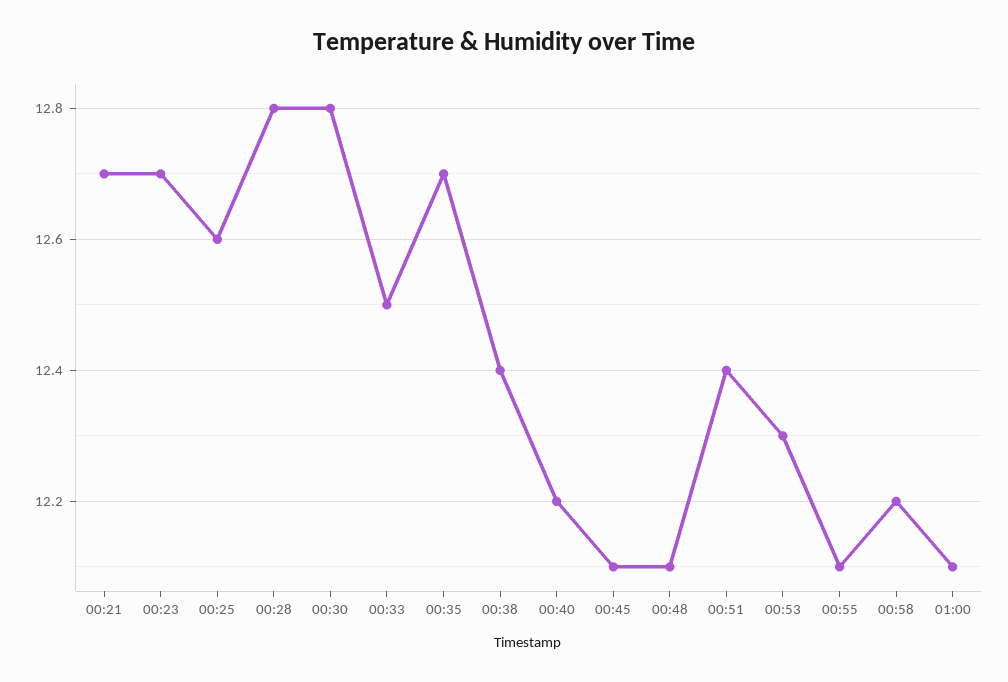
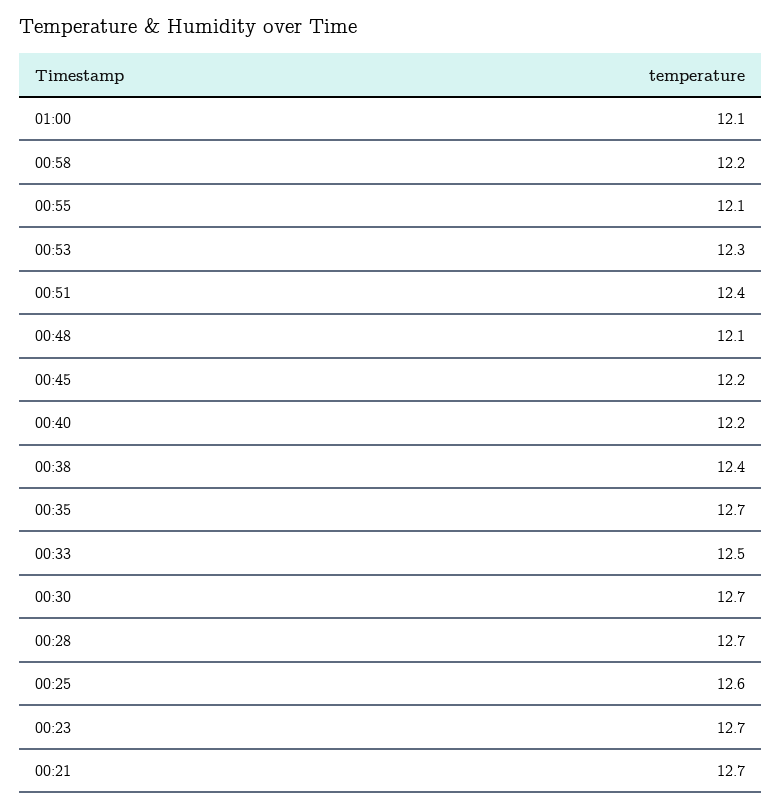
  {
    "00:21": 12.7,
    "00:23": 12.7,
    "00:25": 12.6,
-   "00:28": 12.8,
+   "00:28": 12.7,
-   "00:30": 12.8,
+   "00:30": 12.7,
    "00:33": 12.5,
    "00:35": 12.7,
    "00:38": 12.4,
    "00:40": 12.2,
-   "00:45": 12.1,
+   "00:45": 12.2,
    "00:48": 12.1,
    "00:51": 12.4,
    "00:53": 12.3,
    "00:55": 12.1,
    "00:58": 12.2,
    "01:00": 12.1
  }

